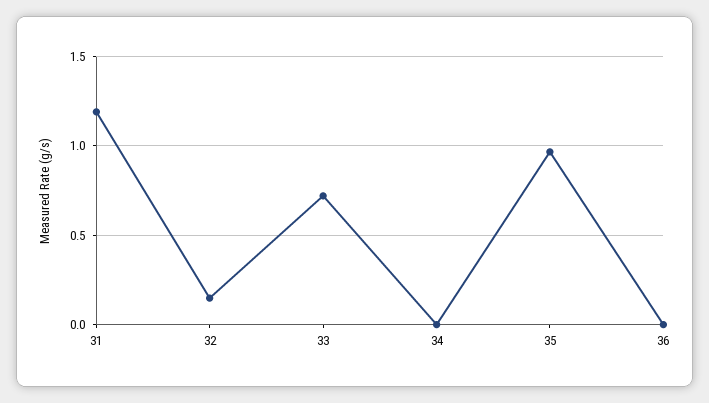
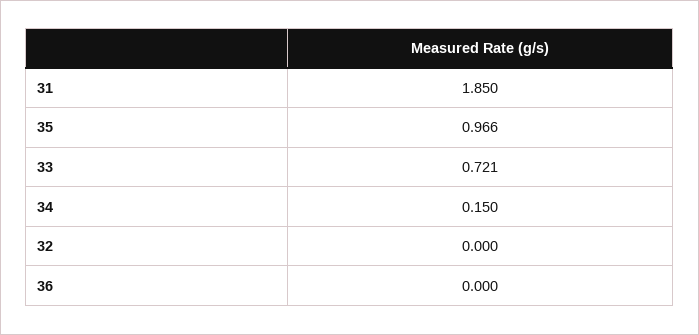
  {
-   "31": 1.2,
+   "31": 1.85,
-   "32": 0.15,
+   "32": 0,
    "33": 0.721,
-   "34": 0,
+   "34": 0.15,
    "35": 0.966,
    "36": 0
  }

